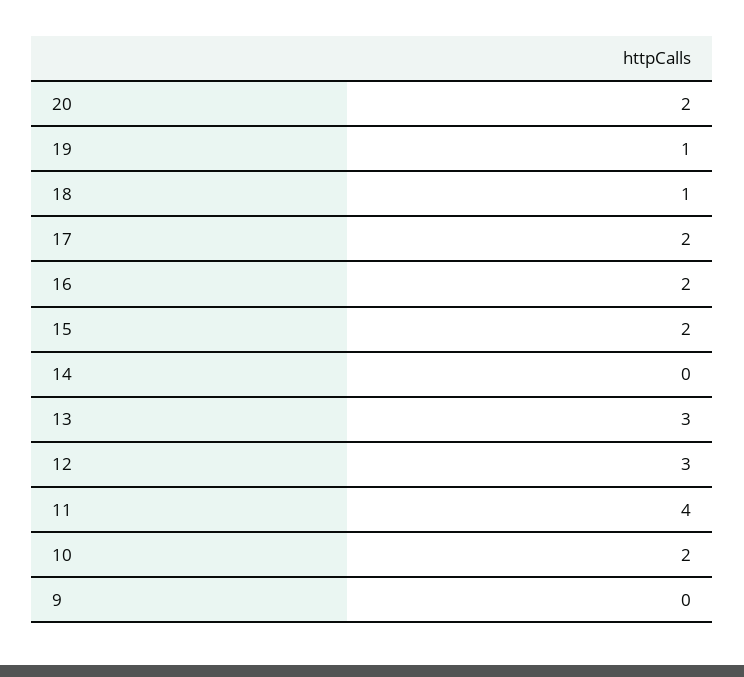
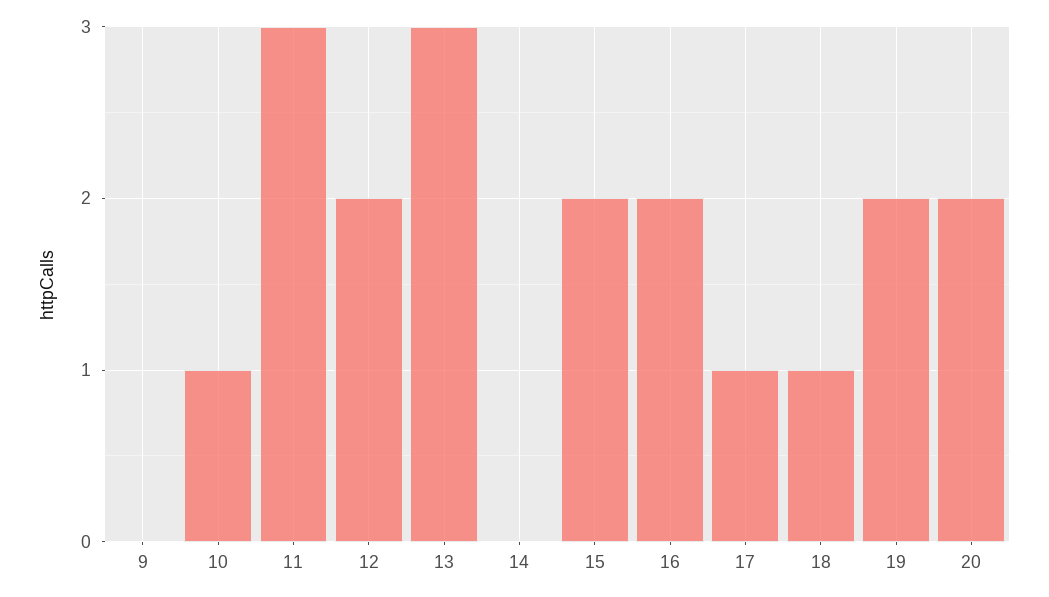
  {
    "20": 2,
-   "19": 1,
+   "19": 2,
    "18": 1,
-   "17": 2,
+   "17": 1,
    "16": 2,
    "15": 2,
    "14": 0,
    "13": 3,
-   "12": 3,
+   "12": 2,
-   "11": 4,
+   "11": 3,
-   "10": 2,
+   "10": 1,
    "9": 0
  }

